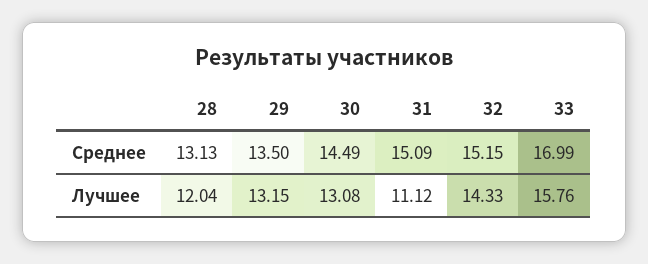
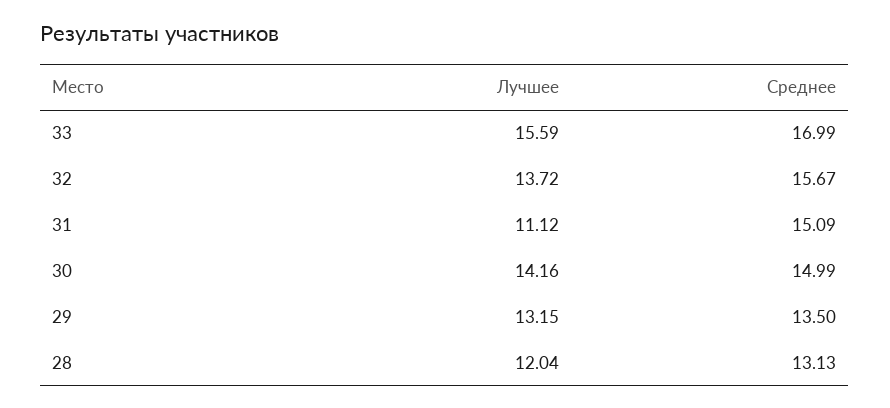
  {
    "28": {
      "Среднее": 13.13,
      "Лучшее": 12.04
    },
    "29": {
      "Среднее": 13.5,
      "Лучшее": 13.15
    },
    "30": {
-     "Среднее": 14.49,
+     "Среднее": 14.99,
-     "Лучшее": 13.08
+     "Лучшее": 14.16
    },
    "31": {
      "Среднее": 15.09,
      "Лучшее": 11.12
    },
    "32": {
-     "Среднее": 15.15,
+     "Среднее": 15.67,
-     "Лучшее": 14.33
+     "Лучшее": 13.72
    },
    "33": {
      "Среднее": 16.99,
-     "Лучшее": 15.76
+     "Лучшее": 15.59
    }
  }

